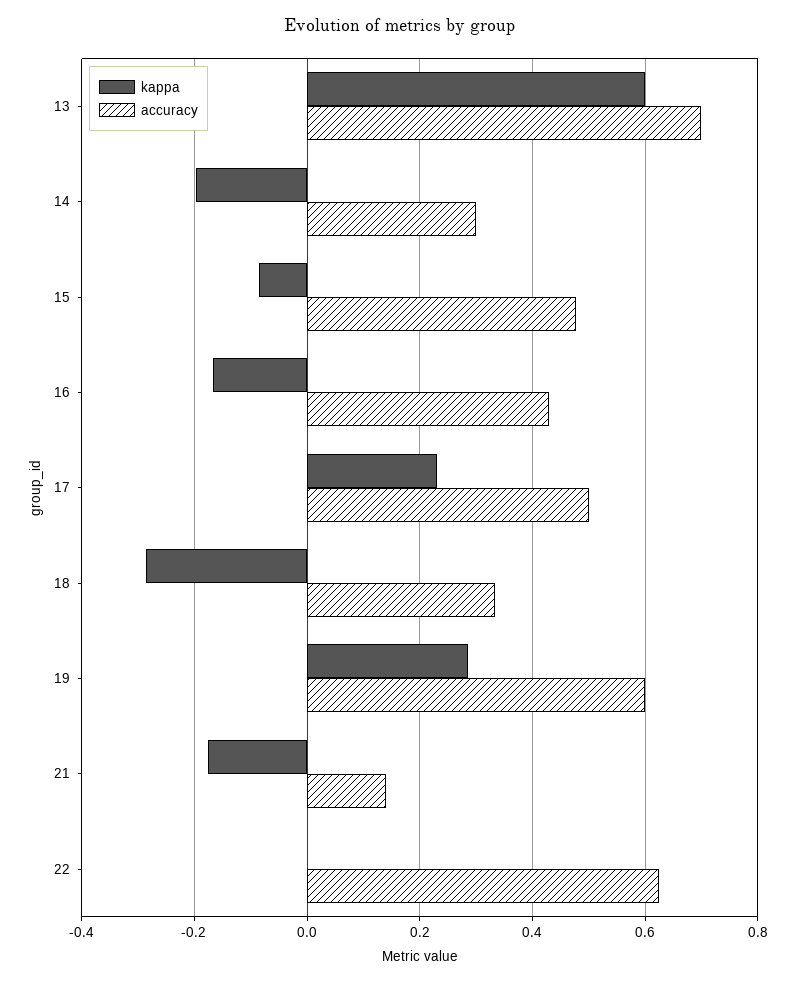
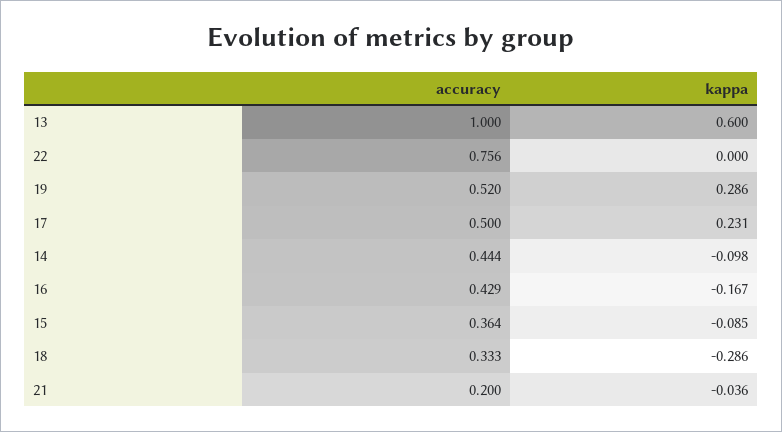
  {
    "kappa": {
      "13": 0.6,
-     "14": -0.2,
+     "14": -0.098,
      "15": -0.085,
      "16": -0.167,
      "17": 0.231,
      "18": -0.286,
      "19": 0.286,
-     "21": -0.18,
+     "21": -0.036,
      "22": 0
    },
    "accuracy": {
-     "13": 0.7,
+     "13": 1,
-     "14": 0.3,
+     "14": 0.444,
-     "15": 0.48,
+     "15": 0.364,
      "16": 0.429,
      "17": 0.5,
      "18": 0.333,
-     "19": 0.6,
+     "19": 0.52,
-     "21": 0.14,
+     "21": 0.2,
-     "22": 0.62
+     "22": 0.756
    }
  }

